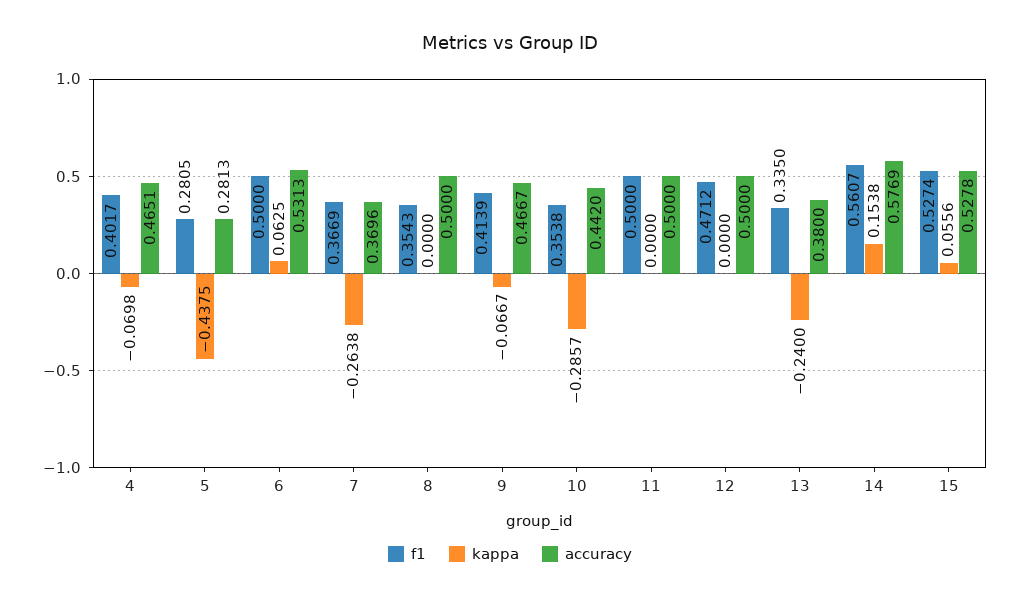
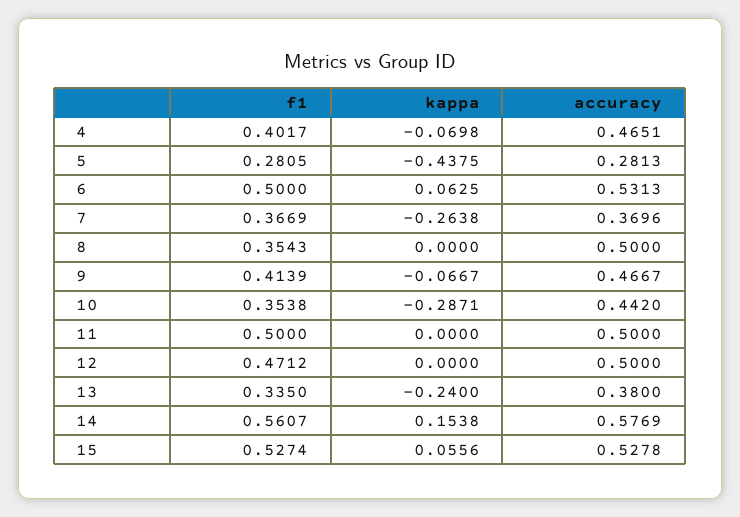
  {
    "f1": {
      "4": 0.4017,
      "5": 0.2805,
      "6": 0.5,
      "7": 0.3669,
      "8": 0.3543,
      "9": 0.4139,
      "10": 0.3538,
      "11": 0.5,
      "12": 0.4712,
      "13": 0.335,
      "14": 0.5607,
      "15": 0.5274
    },
    "kappa": {
      "4": -0.0698,
      "5": -0.4375,
      "6": 0.0625,
      "7": -0.2638,
      "8": 0,
      "9": -0.0667,
-     "10": -0.2857,
+     "10": -0.2871,
      "11": 0,
      "12": 0,
      "13": -0.24,
      "14": 0.1538,
      "15": 0.0556
    },
    "accuracy": {
      "4": 0.4651,
      "5": 0.2813,
      "6": 0.5313,
      "7": 0.3696,
      "8": 0.5,
      "9": 0.4667,
      "10": 0.442,
      "11": 0.5,
      "12": 0.5,
      "13": 0.38,
      "14": 0.5769,
      "15": 0.5278
    }
  }

